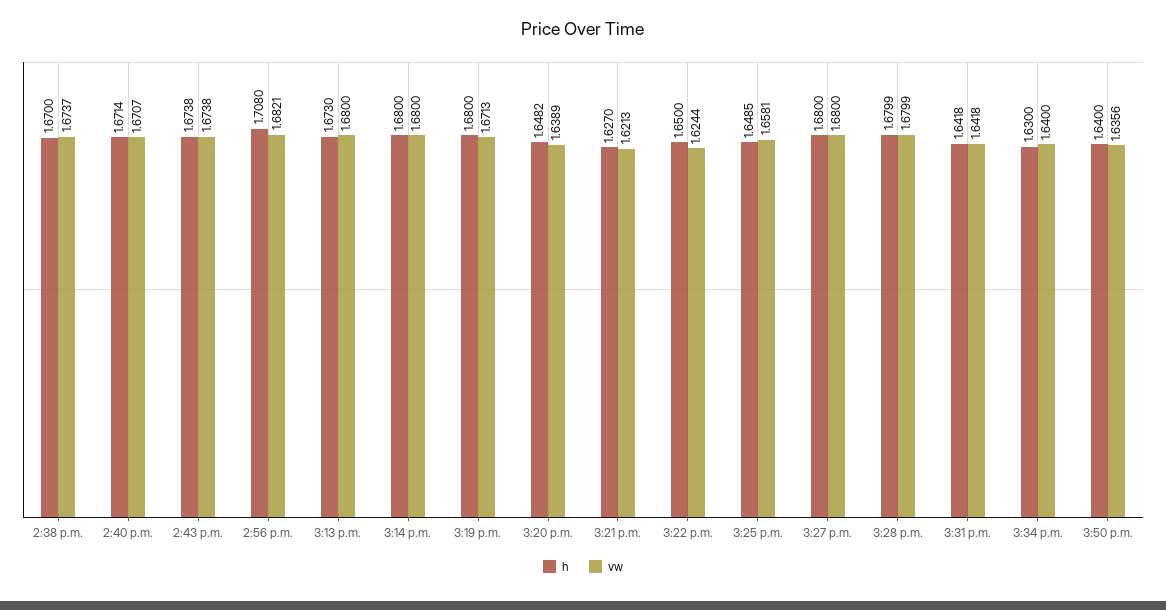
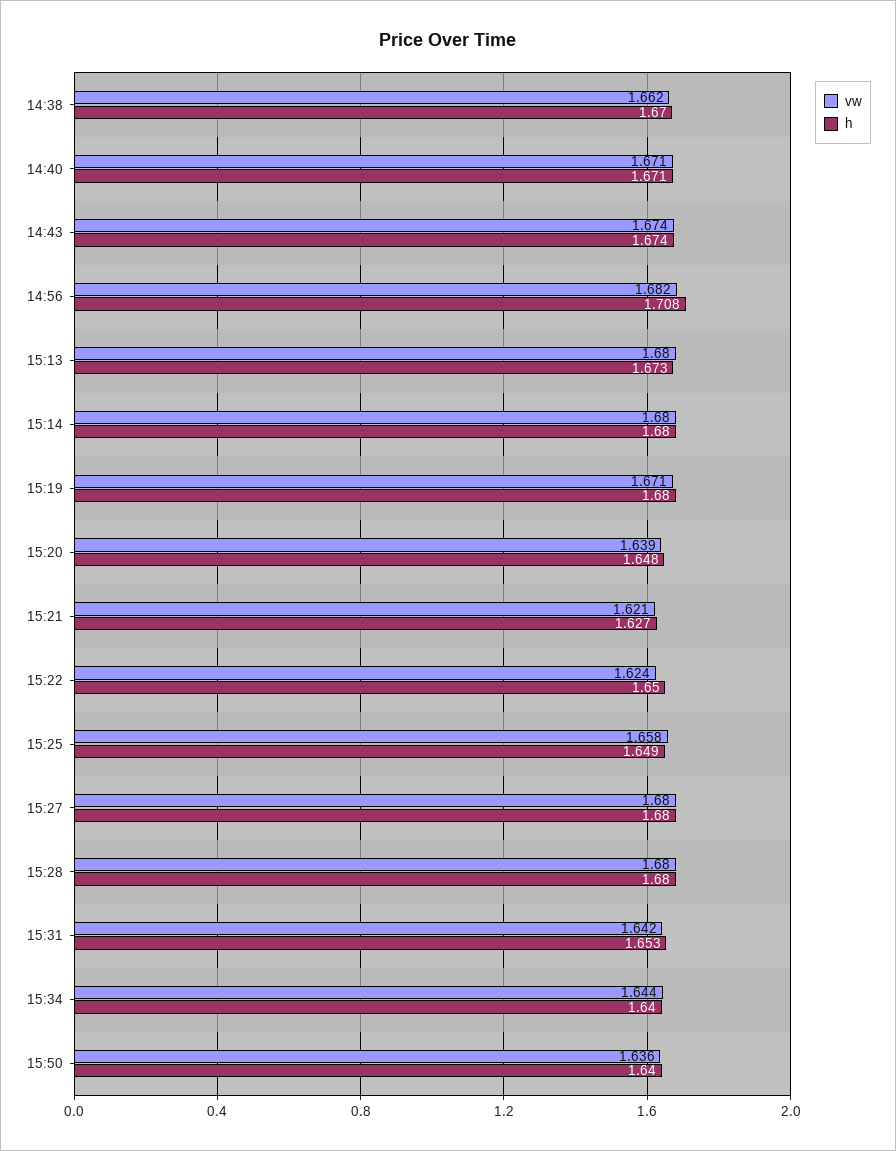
  {
    "h": {
      "2:38 p.m.": 1.67,
      "2:40 p.m.": 1.6714,
      "2:43 p.m.": 1.6738,
      "2:56 p.m.": 1.708,
      "3:13 p.m.": 1.673,
      "3:14 p.m.": 1.68,
      "3:19 p.m.": 1.68,
      "3:20 p.m.": 1.6482,
      "3:21 p.m.": 1.627,
      "3:22 p.m.": 1.65,
      "3:25 p.m.": 1.6485,
      "3:27 p.m.": 1.68,
      "3:28 p.m.": 1.6799,
-     "3:31 p.m.": 1.6418,
+     "3:31 p.m.": 1.653,
-     "3:34 p.m.": 1.63,
+     "3:34 p.m.": 1.64,
      "3:50 p.m.": 1.64
    },
    "vw": {
-     "2:38 p.m.": 1.6737,
+     "2:38 p.m.": 1.662,
      "2:40 p.m.": 1.6707,
      "2:43 p.m.": 1.6738,
      "2:56 p.m.": 1.6821,
      "3:13 p.m.": 1.68,
      "3:14 p.m.": 1.68,
      "3:19 p.m.": 1.6713,
      "3:20 p.m.": 1.6389,
      "3:21 p.m.": 1.6213,
      "3:22 p.m.": 1.6244,
      "3:25 p.m.": 1.6581,
      "3:27 p.m.": 1.68,
      "3:28 p.m.": 1.6799,
      "3:31 p.m.": 1.6418,
-     "3:34 p.m.": 1.64,
+     "3:34 p.m.": 1.644,
      "3:50 p.m.": 1.6356
    }
  }

